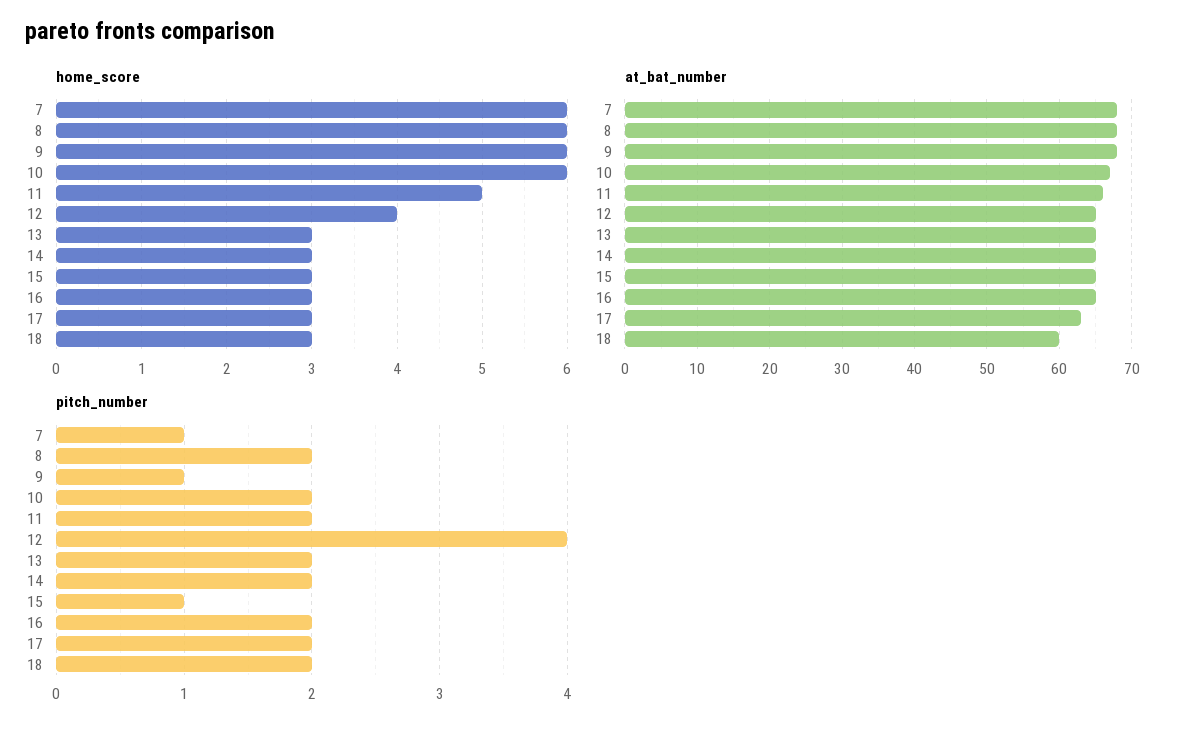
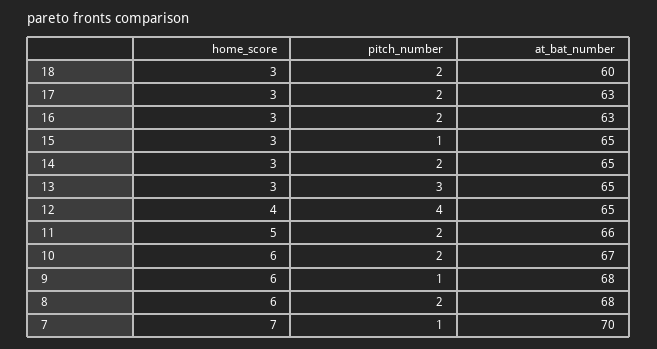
  {
    "home_score": {
-     "7": 6,
+     "7": 7,
      "8": 6,
      "9": 6,
      "10": 6,
      "11": 5,
      "12": 4,
      "13": 3,
      "14": 3,
      "15": 3,
      "16": 3,
      "17": 3,
      "18": 3
    },
    "at_bat_number": {
-     "7": 68,
+     "7": 70,
      "8": 68,
      "9": 68,
      "10": 67,
      "11": 66,
      "12": 65,
      "13": 65,
      "14": 65,
      "15": 65,
-     "16": 65,
+     "16": 63,
      "17": 63,
      "18": 60
    },
    "pitch_number": {
      "7": 1,
      "8": 2,
      "9": 1,
      "10": 2,
      "11": 2,
      "12": 4,
-     "13": 2,
+     "13": 3,
      "14": 2,
      "15": 1,
      "16": 2,
      "17": 2,
      "18": 2
    }
  }

